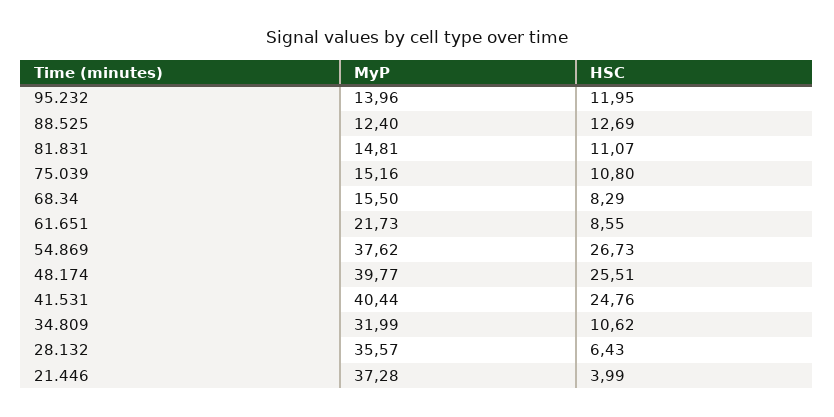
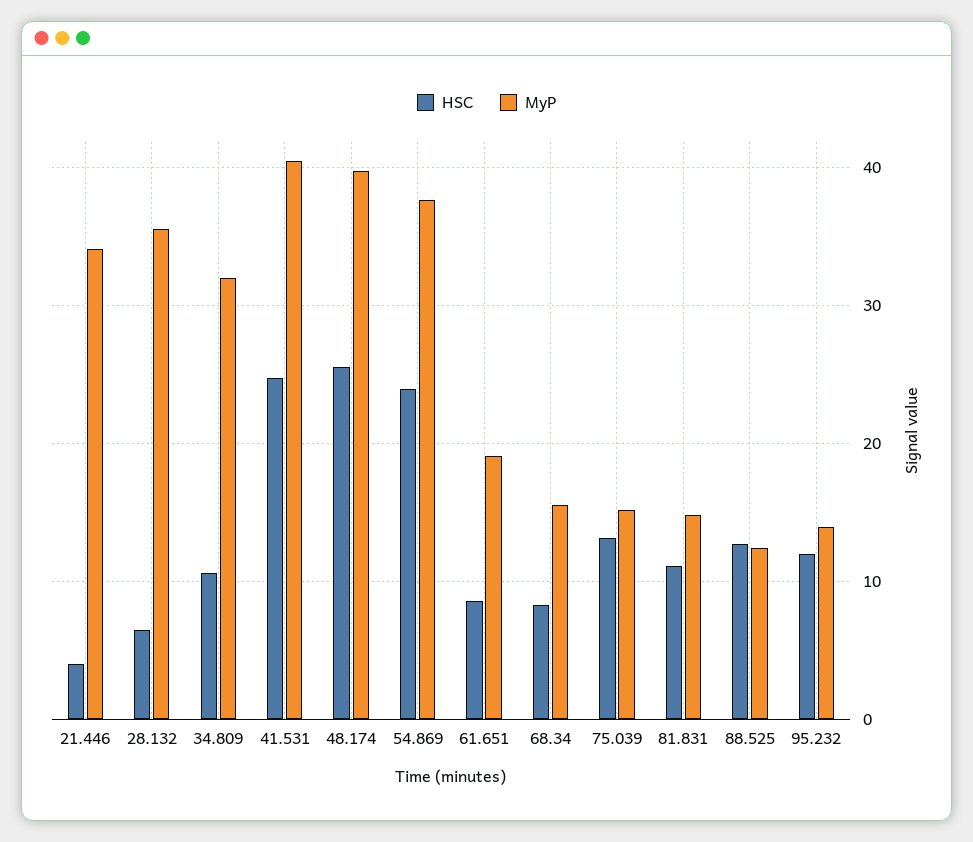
  {
    "MyP": {
      "95.232": 13.96,
      "88.525": 12.4,
      "81.831": 14.81,
      "75.039": 15.16,
      "68.34": 15.5,
-     "61.651": 21.73,
+     "61.651": 19,
      "54.869": 37.62,
      "48.174": 39.77,
      "41.531": 40.44,
      "34.809": 31.99,
      "28.132": 35.57,
-     "21.446": 37.28
+     "21.446": 34
    },
    "HSC": {
      "95.232": 11.95,
      "88.525": 12.69,
      "81.831": 11.07,
-     "75.039": 10.8,
+     "75.039": 13,
      "68.34": 8.29,
      "61.651": 8.55,
-     "54.869": 26.73,
+     "54.869": 24,
      "48.174": 25.51,
      "41.531": 24.76,
      "34.809": 10.62,
      "28.132": 6.43,
      "21.446": 3.99
    }
  }

